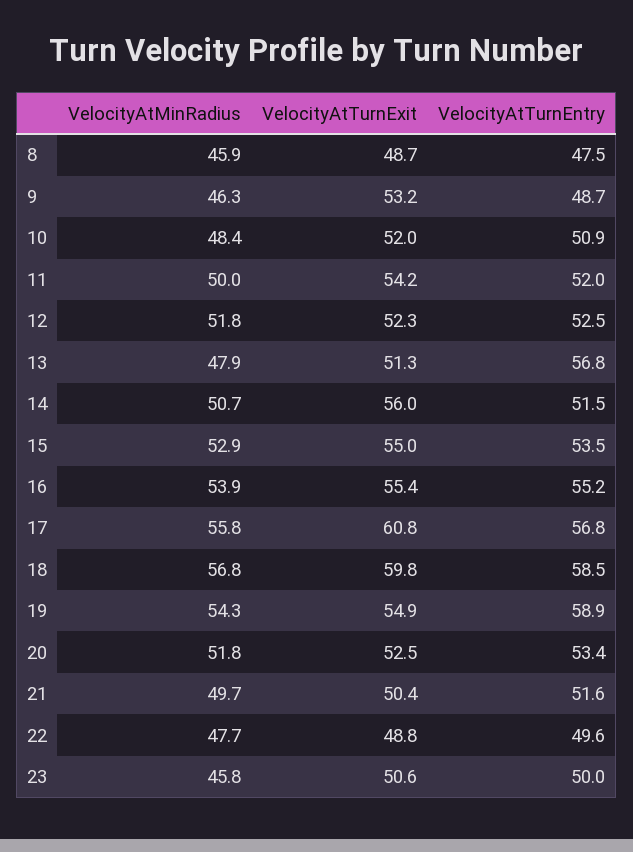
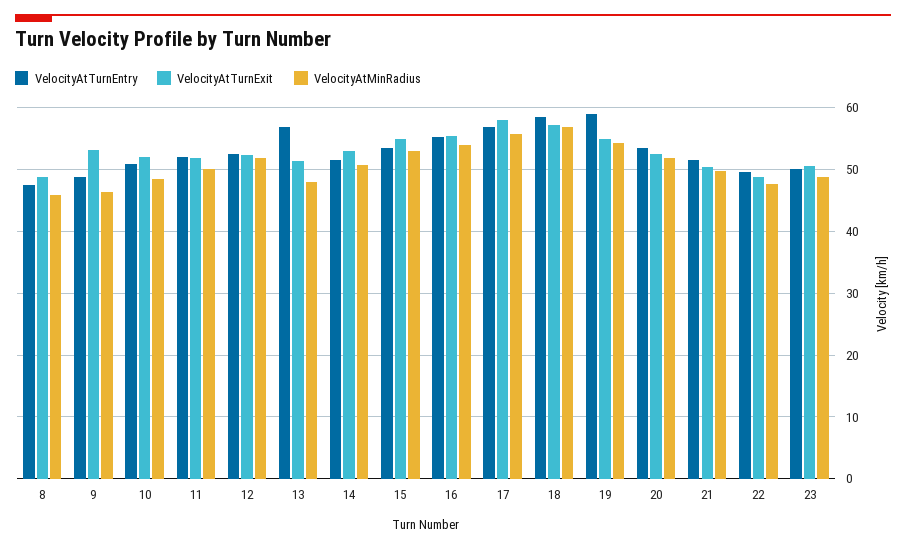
  {
    "VelocityAtMinRadius": {
      "8": 45.9,
      "9": 46.3,
      "10": 48.4,
      "11": 50,
      "12": 51.8,
      "13": 47.9,
      "14": 50.7,
      "15": 52.9,
      "16": 53.9,
      "17": 55.8,
      "18": 56.8,
      "19": 54.3,
      "20": 51.8,
      "21": 49.7,
      "22": 47.7,
-     "23": 45.8
+     "23": 49
    },
    "VelocityAtTurnExit": {
      "8": 48.7,
      "9": 53.2,
      "10": 52,
-     "11": 54.2,
+     "11": 52,
      "12": 52.3,
      "13": 51.3,
-     "14": 56,
+     "14": 53,
      "15": 55,
      "16": 55.4,
-     "17": 60.8,
+     "17": 58,
-     "18": 59.8,
+     "18": 57,
      "19": 54.9,
      "20": 52.5,
      "21": 50.4,
      "22": 48.8,
      "23": 50.6
    },
    "VelocityAtTurnEntry": {
      "8": 47.5,
      "9": 48.7,
      "10": 50.9,
      "11": 52,
      "12": 52.5,
      "13": 56.8,
      "14": 51.5,
      "15": 53.5,
      "16": 55.2,
      "17": 56.8,
      "18": 58.5,
      "19": 58.9,
      "20": 53.4,
      "21": 51.6,
      "22": 49.6,
      "23": 50
    }
  }

